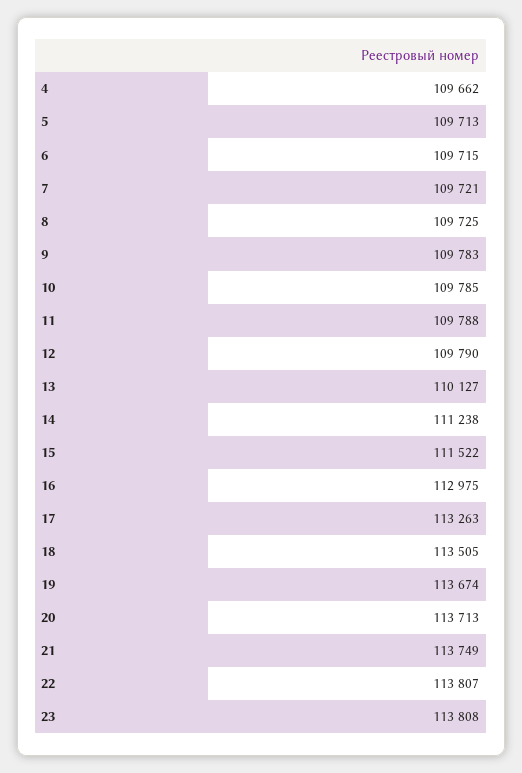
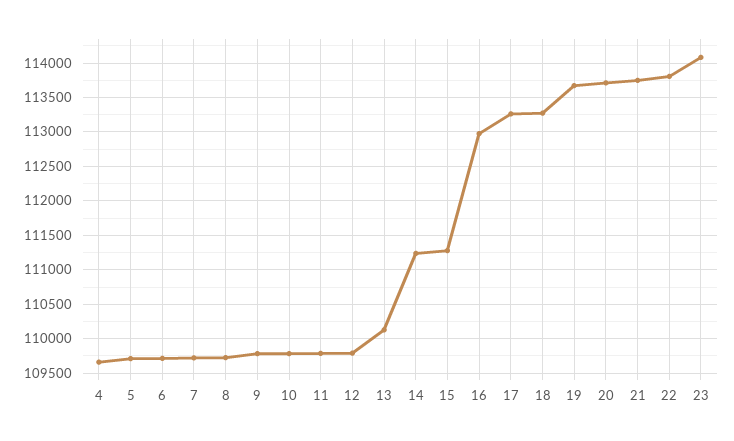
  {
    "4": 109662,
    "5": 109713,
    "6": 109715,
    "7": 109721,
    "8": 109725,
    "9": 109783,
    "10": 109785,
    "11": 109788,
    "12": 109790,
    "13": 110127,
    "14": 111238,
-   "15": 111522,
+   "15": 111300,
    "16": 112975,
    "17": 113263,
-   "18": 113505,
+   "18": 113300,
    "19": 113674,
    "20": 113713,
    "21": 113749,
    "22": 113807,
-   "23": 113808
+   "23": 114100
  }

